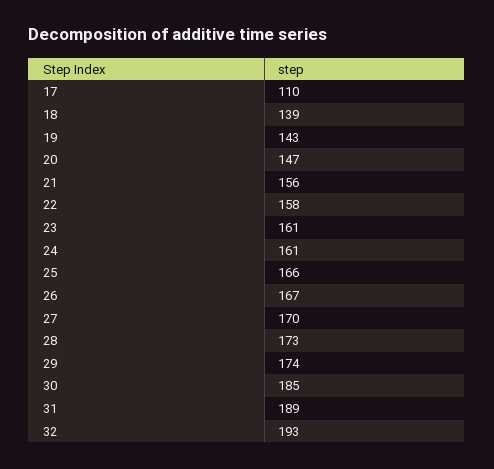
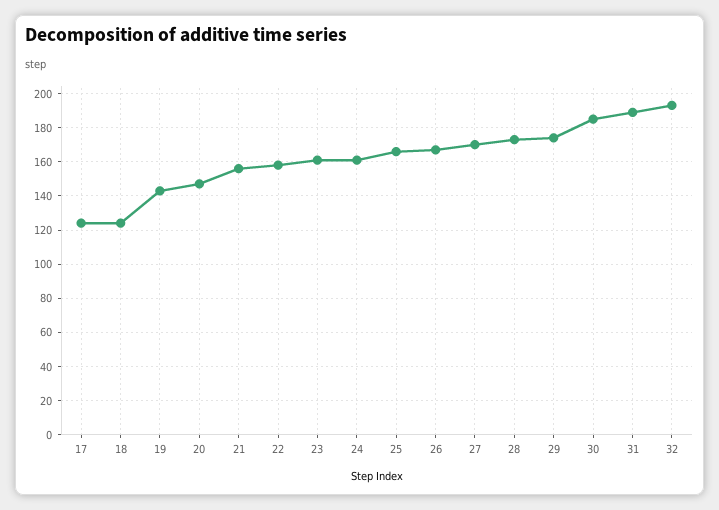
  {
-   "17": 110,
+   "17": 125,
-   "18": 139,
+   "18": 125,
    "19": 143,
    "20": 147,
    "21": 156,
    "22": 158,
    "23": 161,
    "24": 161,
    "25": 166,
    "26": 167,
    "27": 170,
    "28": 173,
    "29": 174,
    "30": 185,
    "31": 189,
    "32": 193
  }

